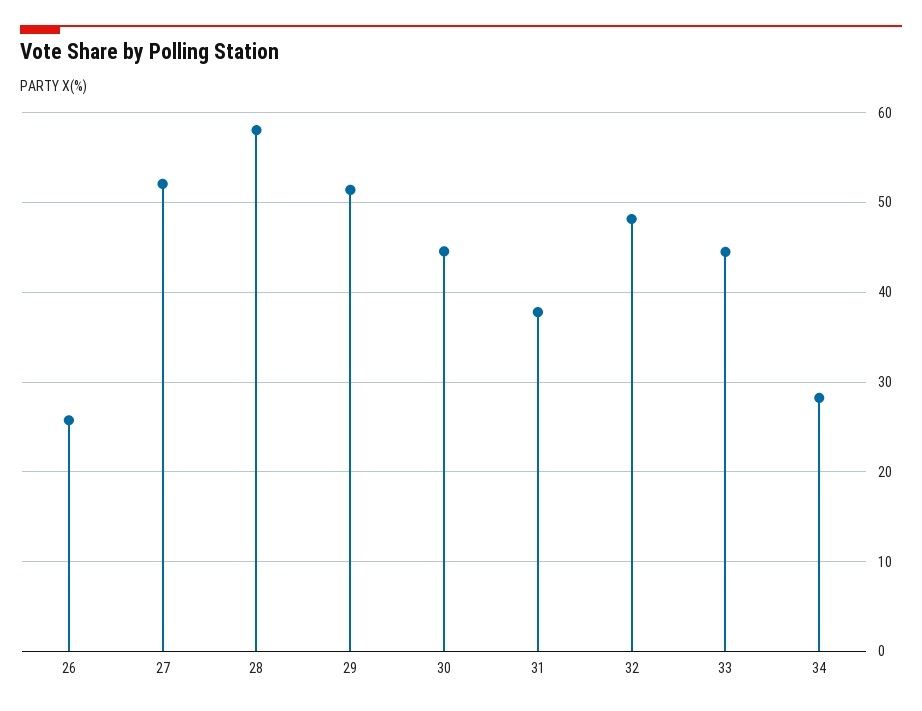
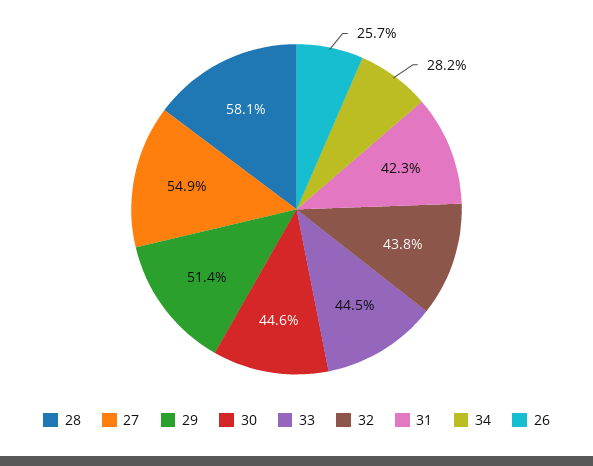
  {
    "26": 25.7,
-   "27": 52,
+   "27": 54.9,
    "28": 58.1,
    "29": 51.4,
    "30": 44.6,
-   "31": 38,
+   "31": 42.3,
-   "32": 48,
+   "32": 43.8,
    "33": 44.5,
    "34": 28.2
  }

